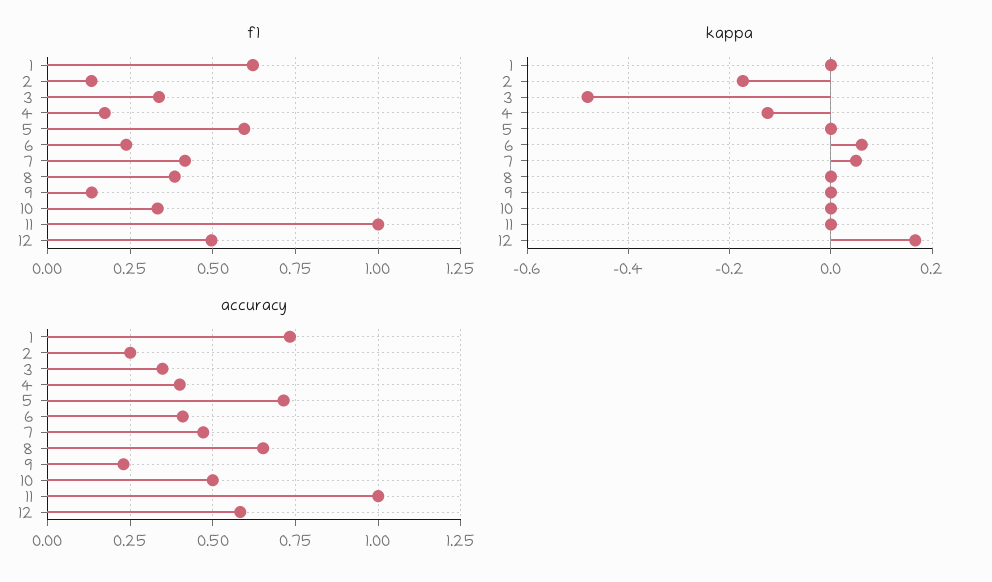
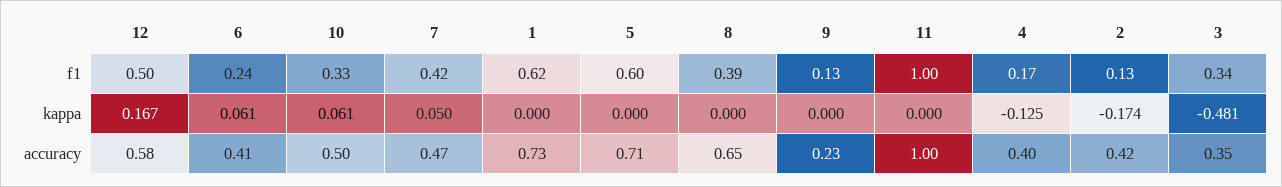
  {
    "f1": {
      "1": 0.62,
      "2": 0.13,
      "3": 0.34,
      "4": 0.17,
      "5": 0.6,
      "6": 0.24,
      "7": 0.42,
      "8": 0.39,
      "9": 0.13,
      "10": 0.33,
      "11": 1,
      "12": 0.5
    },
    "kappa": {
      "1": 0,
      "2": -0.174,
      "3": -0.481,
      "4": -0.125,
      "5": 0,
      "6": 0.061,
      "7": 0.05,
      "8": 0,
      "9": 0,
-     "10": 0,
+     "10": 0.061,
      "11": 0,
      "12": 0.167
    },
    "accuracy": {
      "1": 0.73,
-     "2": 0.25,
+     "2": 0.42,
      "3": 0.35,
      "4": 0.4,
      "5": 0.71,
      "6": 0.41,
      "7": 0.47,
      "8": 0.65,
      "9": 0.23,
      "10": 0.5,
      "11": 1,
      "12": 0.58
    }
  }

